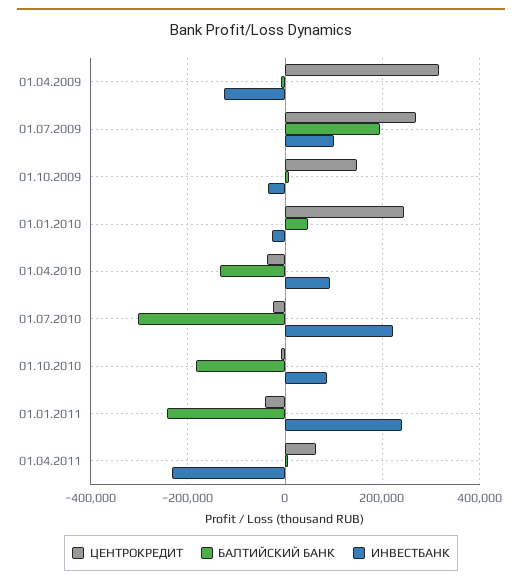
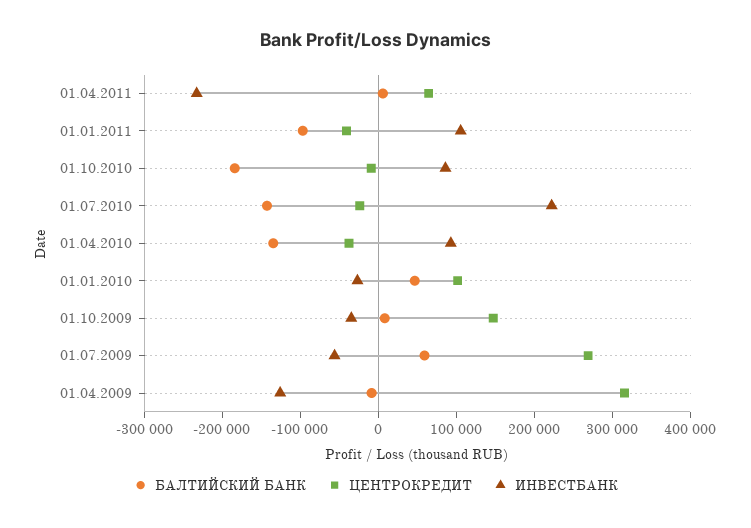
  {
    "ЦЕНТРОКРЕДИТ": {
      "01.04.2009": 320000,
      "01.07.2009": 260000,
      "01.10.2009": 140000,
-     "01.01.2010": 240000,
+     "01.01.2010": 100000,
      "01.04.2010": -40000,
      "01.07.2010": -20000,
      "01.10.2010": 0,
      "01.01.2011": -40000,
      "01.04.2011": 60000
    },
    "БАЛТИЙСКИЙ БАНК": {
      "01.04.2009": 0,
-     "01.07.2009": 200000,
+     "01.07.2009": 60000,
      "01.10.2009": 0,
      "01.01.2010": 40000,
      "01.04.2010": -140000,
-     "01.07.2010": -300000,
+     "01.07.2010": -140000,
      "01.10.2010": -180000,
-     "01.01.2011": -240000,
+     "01.01.2011": -100000,
      "01.04.2011": 0
    },
    "ИНВЕСТБАНК": {
      "01.04.2009": -120000,
-     "01.07.2009": 100000,
+     "01.07.2009": -60000,
      "01.10.2009": -40000,
      "01.01.2010": -20000,
      "01.04.2010": 100000,
      "01.07.2010": 220000,
      "01.10.2010": 80000,
-     "01.01.2011": 240000,
+     "01.01.2011": 100000,
      "01.04.2011": -240000
    }
  }

